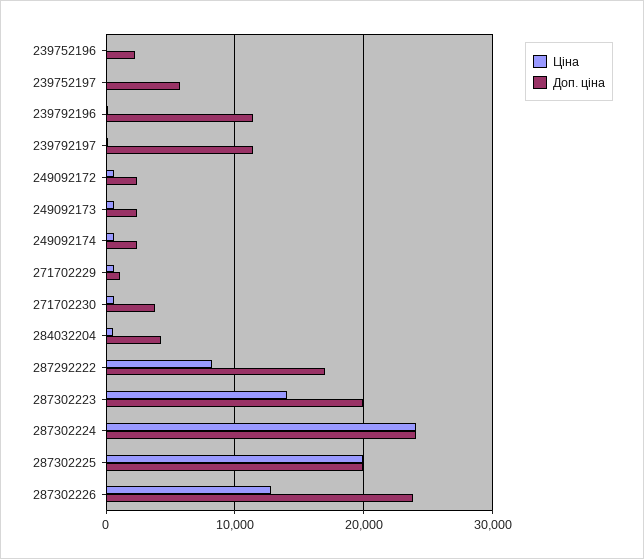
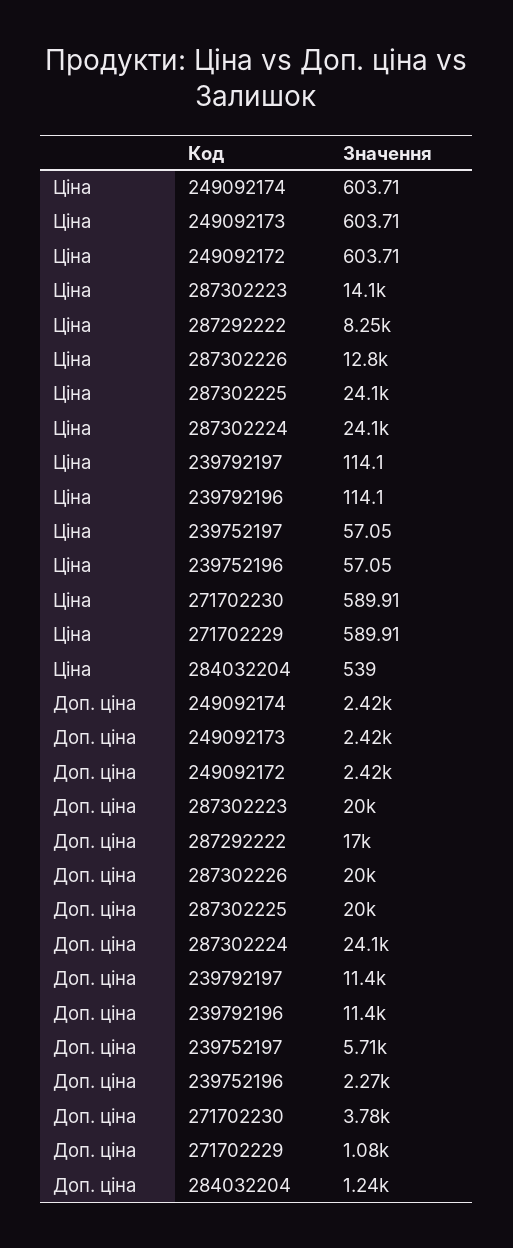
  {
    "Ціна": {
      "239752196": 57.05,
      "239752197": 57.05,
      "239792196": 114.1,
      "239792197": 114.1,
      "249092172": 603.71,
      "249092173": 603.71,
      "249092174": 603.71,
      "271702229": 589.91,
      "271702230": 589.91,
      "284032204": 539,
      "287292222": 8250,
      "287302223": 14100,
      "287302224": 24100,
-     "287302225": 20000,
+     "287302225": 24100,
      "287302226": 12800
    },
    "Доп. ціна": {
      "239752196": 2270,
      "239752197": 5710,
      "239792196": 11400,
      "239792197": 11400,
      "249092172": 2420,
      "249092173": 2420,
      "249092174": 2420,
      "271702229": 1080,
      "271702230": 3780,
-     "284032204": 4000,
+     "284032204": 1240,
      "287292222": 17000,
      "287302223": 20000,
      "287302224": 24100,
      "287302225": 20000,
-     "287302226": 24000
+     "287302226": 20000
    }
  }

